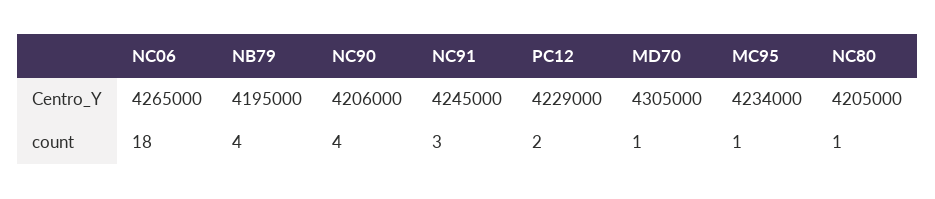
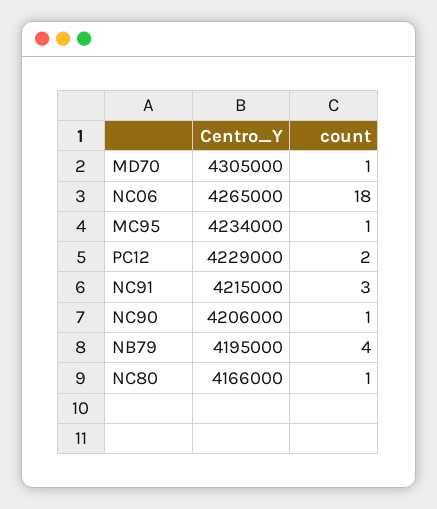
  {
    "NC06": {
      "Centro_Y": 4265000,
      "count": 18
    },
    "NB79": {
      "Centro_Y": 4195000,
      "count": 4
    },
    "NC90": {
      "Centro_Y": 4206000,
-     "count": 4
+     "count": 1
    },
    "NC91": {
-     "Centro_Y": 4245000,
+     "Centro_Y": 4215000,
      "count": 3
    },
    "PC12": {
      "Centro_Y": 4229000,
      "count": 2
    },
    "MD70": {
      "Centro_Y": 4305000,
      "count": 1
    },
    "MC95": {
      "Centro_Y": 4234000,
      "count": 1
    },
    "NC80": {
-     "Centro_Y": 4205000,
+     "Centro_Y": 4166000,
      "count": 1
    }
  }

